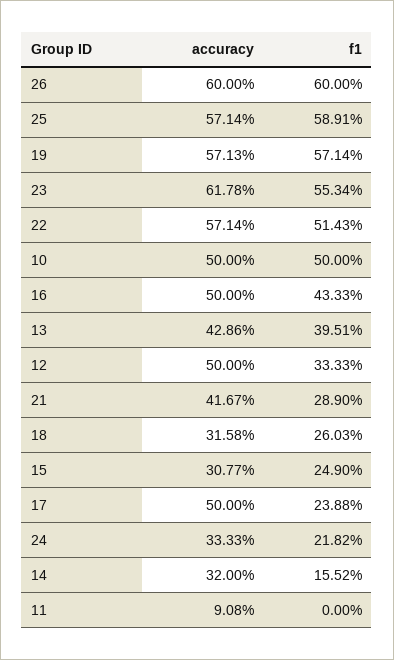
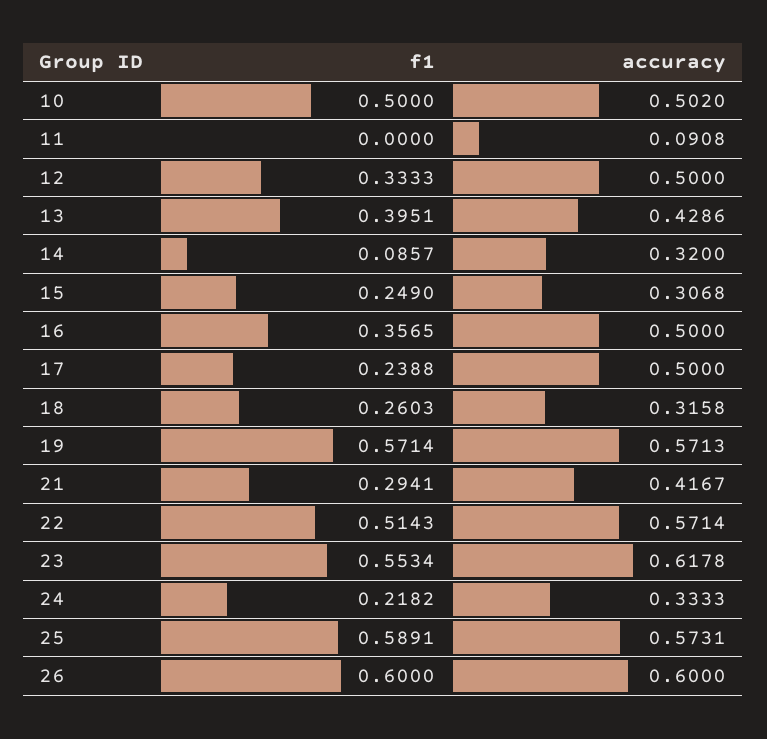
  {
    "accuracy": {
      "26": 0.6,
-     "25": 0.5714,
+     "25": 0.5731,
      "19": 0.5713,
      "23": 0.6178,
      "22": 0.5714,
-     "10": 0.5,
+     "10": 0.502,
      "16": 0.5,
      "13": 0.4286,
      "12": 0.5,
      "21": 0.4167,
      "18": 0.3158,
-     "15": 0.3077,
+     "15": 0.3068,
      "17": 0.5,
      "24": 0.3333,
      "14": 0.32,
      "11": 0.0908
    },
    "f1": {
      "26": 0.6,
      "25": 0.5891,
      "19": 0.5714,
      "23": 0.5534,
      "22": 0.5143,
      "10": 0.5,
-     "16": 0.4333,
+     "16": 0.3565,
      "13": 0.3951,
      "12": 0.3333,
-     "21": 0.289,
+     "21": 0.2941,
      "18": 0.2603,
      "15": 0.249,
      "17": 0.2388,
      "24": 0.2182,
-     "14": 0.1552,
+     "14": 0.0857,
      "11": 0
    }
  }

